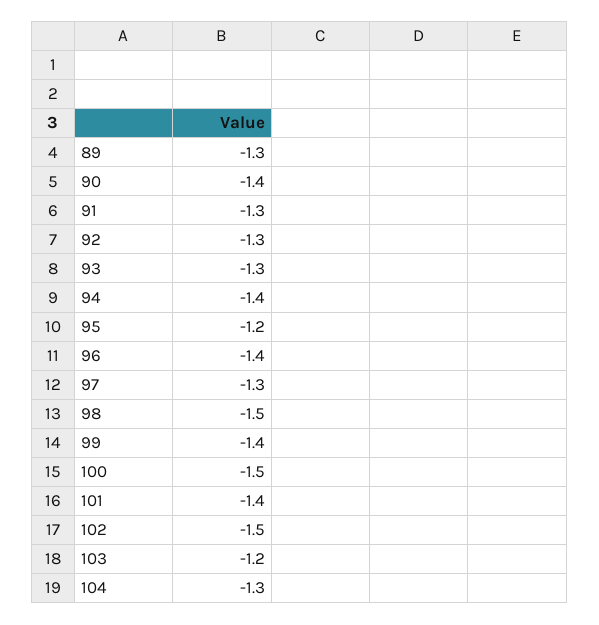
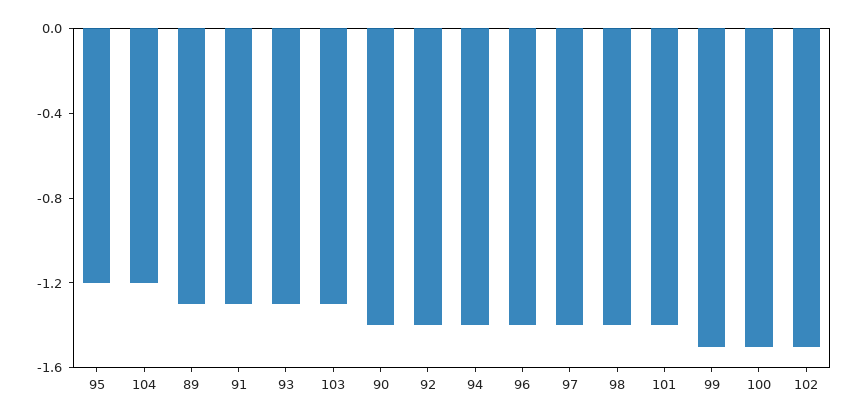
  {
    "89": -1.3,
    "90": -1.4,
    "91": -1.3,
-   "92": -1.3,
+   "92": -1.4,
    "93": -1.3,
    "94": -1.4,
    "95": -1.2,
    "96": -1.4,
-   "97": -1.3,
+   "97": -1.4,
-   "98": -1.5,
+   "98": -1.4,
-   "99": -1.4,
+   "99": -1.5,
    "100": -1.5,
    "101": -1.4,
    "102": -1.5,
-   "103": -1.2,
+   "103": -1.3,
-   "104": -1.3
+   "104": -1.2
  }

